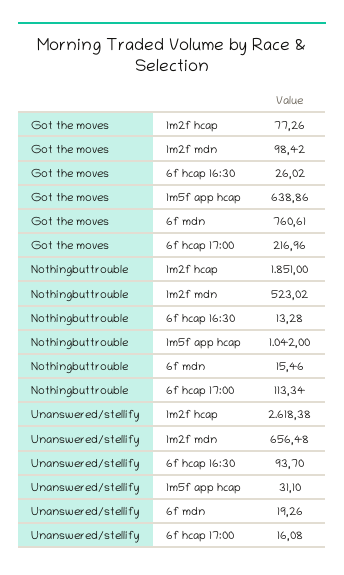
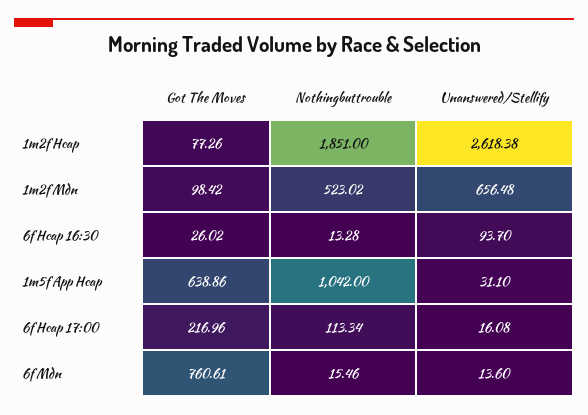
  {
    "Got the moves": {
      "1m2f hcap": 77.26,
      "1m2f mdn": 98.42,
      "6f hcap 16:30": 26.02,
      "1m5f app hcap": 638.86,
      "6f mdn": 760.61,
      "6f hcap 17:00": 216.96
    },
    "Nothingbuttrouble": {
      "1m2f hcap": 1851,
      "1m2f mdn": 523.02,
      "6f hcap 16:30": 13.28,
      "1m5f app hcap": 1042,
      "6f mdn": 15.46,
      "6f hcap 17:00": 113.34
    },
    "Unanswered/stellify": {
      "1m2f hcap": 2618.38,
      "1m2f mdn": 656.48,
      "6f hcap 16:30": 93.7,
      "1m5f app hcap": 31.1,
-     "6f mdn": 19.26,
+     "6f mdn": 13.6,
      "6f hcap 17:00": 16.08
    }
  }

